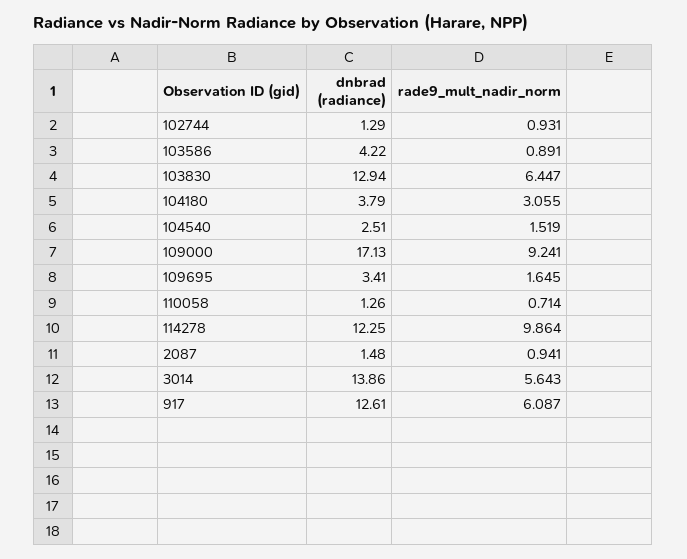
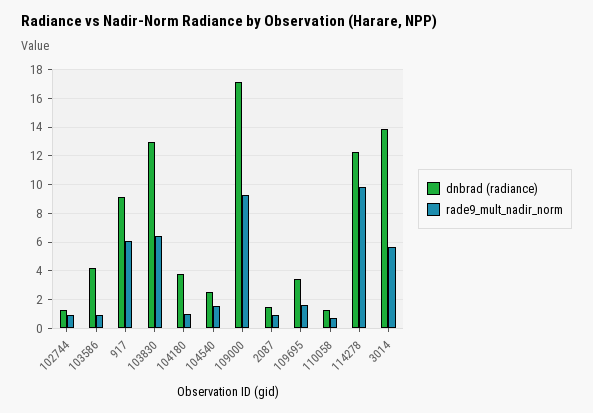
  {
    "dnbrad (radiance)": {
      "102744": 1.29,
      "103586": 4.22,
      "103830": 12.94,
      "104180": 3.79,
      "104540": 2.51,
      "109000": 17.13,
      "109695": 3.41,
      "110058": 1.26,
      "114278": 12.25,
      "2087": 1.48,
      "3014": 13.86,
-     "917": 12.61
+     "917": 9
    },
    "rade9_mult_nadir_norm": {
      "102744": 0.931,
      "103586": 0.891,
      "103830": 6.447,
-     "104180": 3.055,
+     "104180": 1,
      "104540": 1.519,
      "109000": 9.241,
      "109695": 1.645,
      "110058": 0.714,
      "114278": 9.864,
      "2087": 0.941,
      "3014": 5.643,
      "917": 6.087
    }
  }

